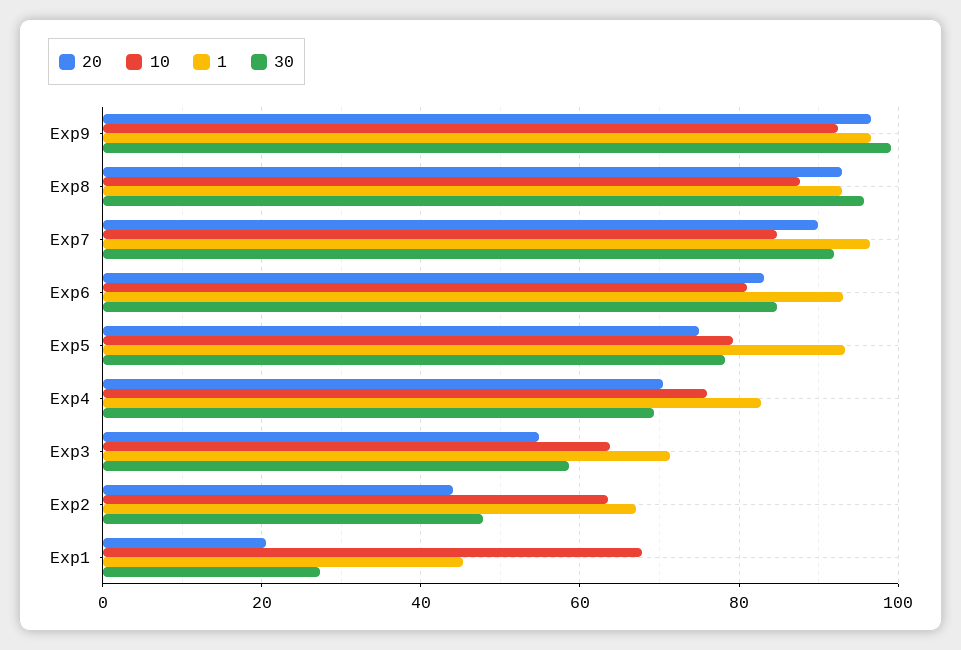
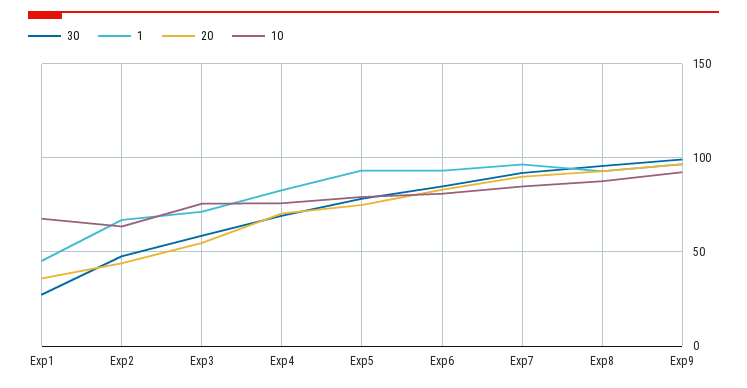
  {
    "20": {
      "Exp9": 96,
      "Exp8": 92,
      "Exp7": 90,
      "Exp6": 84,
      "Exp5": 76,
      "Exp4": 70,
      "Exp3": 54,
      "Exp2": 44,
-     "Exp1": 20
+     "Exp1": 35
    },
    "10": {
      "Exp9": 92,
      "Exp8": 88,
      "Exp7": 84,
      "Exp6": 80,
      "Exp5": 80,
      "Exp4": 76,
-     "Exp3": 64,
+     "Exp3": 75,
      "Exp2": 64,
      "Exp1": 68
    },
    "1": {
      "Exp9": 96,
      "Exp8": 92,
      "Exp7": 96,
      "Exp6": 94,
      "Exp5": 94,
      "Exp4": 82,
      "Exp3": 72,
      "Exp2": 66,
      "Exp1": 46
    },
    "30": {
      "Exp9": 100,
      "Exp8": 96,
      "Exp7": 92,
      "Exp6": 84,
      "Exp5": 78,
      "Exp4": 70,
      "Exp3": 58,
      "Exp2": 48,
      "Exp1": 28
    }
  }

